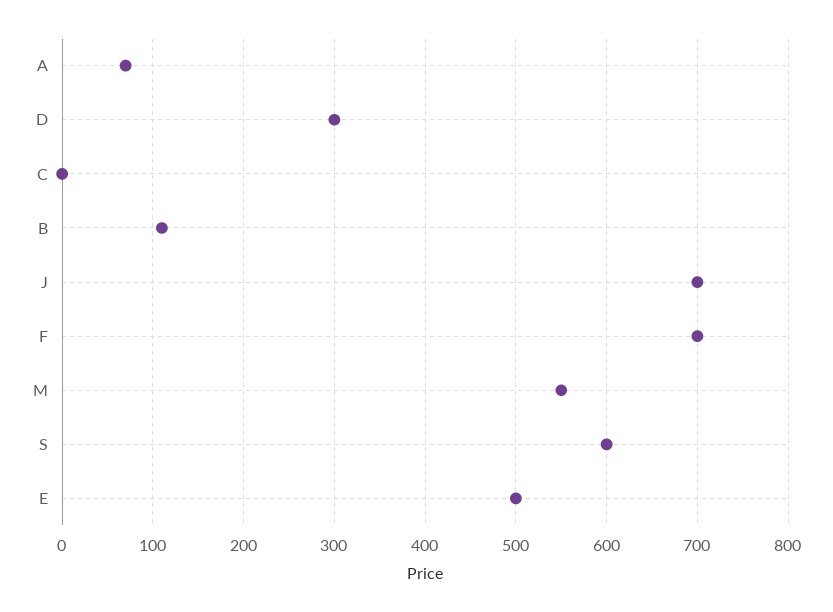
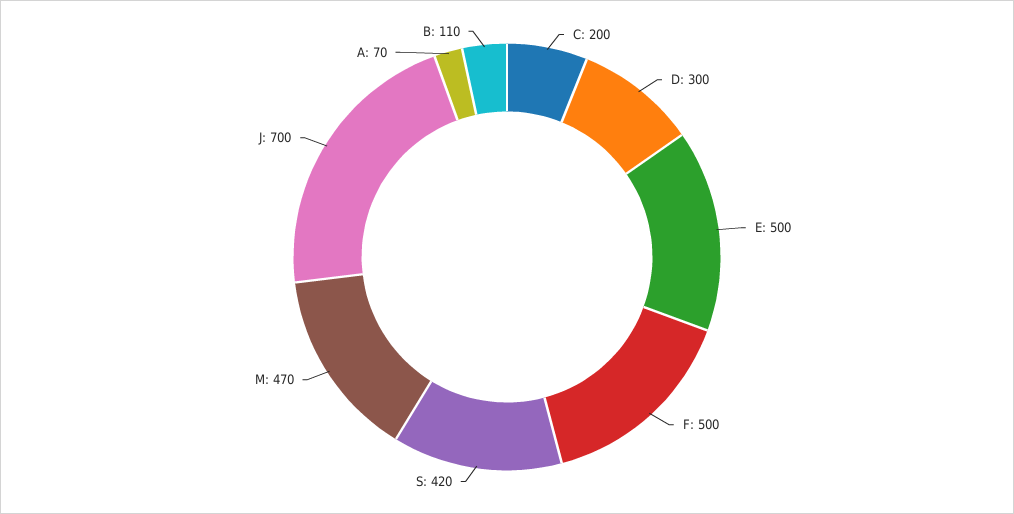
  {
    "A": 70,
    "D": 300,
-   "C": 0,
+   "C": 200,
    "B": 110,
    "J": 700,
-   "F": 700,
+   "F": 500,
-   "M": 550,
+   "M": 470,
-   "S": 600,
+   "S": 420,
    "E": 500
  }

